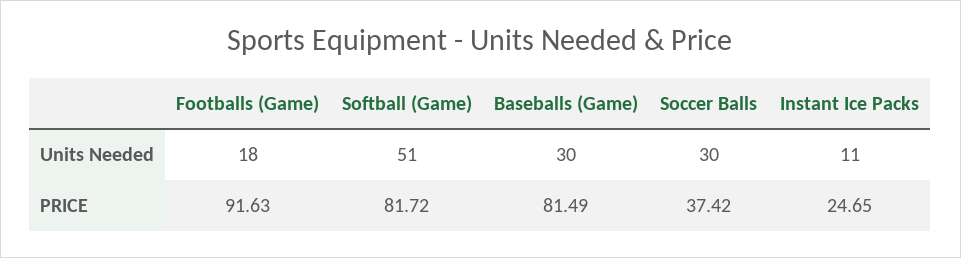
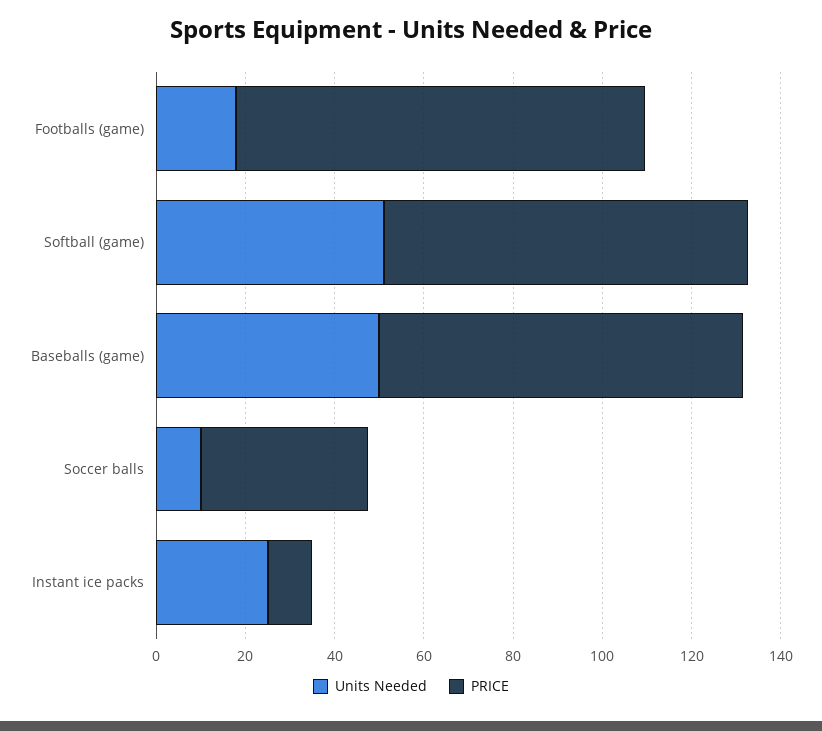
  {
    "Units Needed": {
      "Footballs (Game)": 18,
      "Softball (Game)": 51,
-     "Baseballs (Game)": 30,
+     "Baseballs (Game)": 50,
-     "Soccer Balls": 30,
+     "Soccer Balls": 10,
-     "Instant Ice Packs": 11
+     "Instant Ice Packs": 25
    },
    "PRICE": {
      "Footballs (Game)": 91.63,
      "Softball (Game)": 81.72,
      "Baseballs (Game)": 81.49,
      "Soccer Balls": 37.42,
-     "Instant Ice Packs": 24.65
+     "Instant Ice Packs": 10
    }
  }

